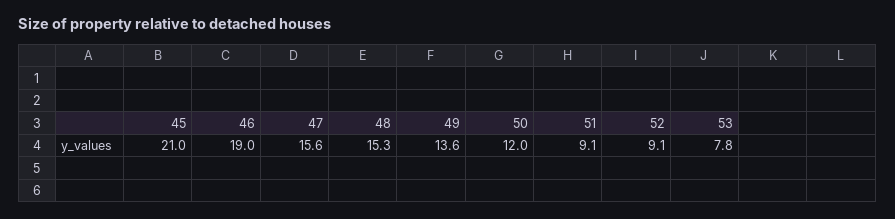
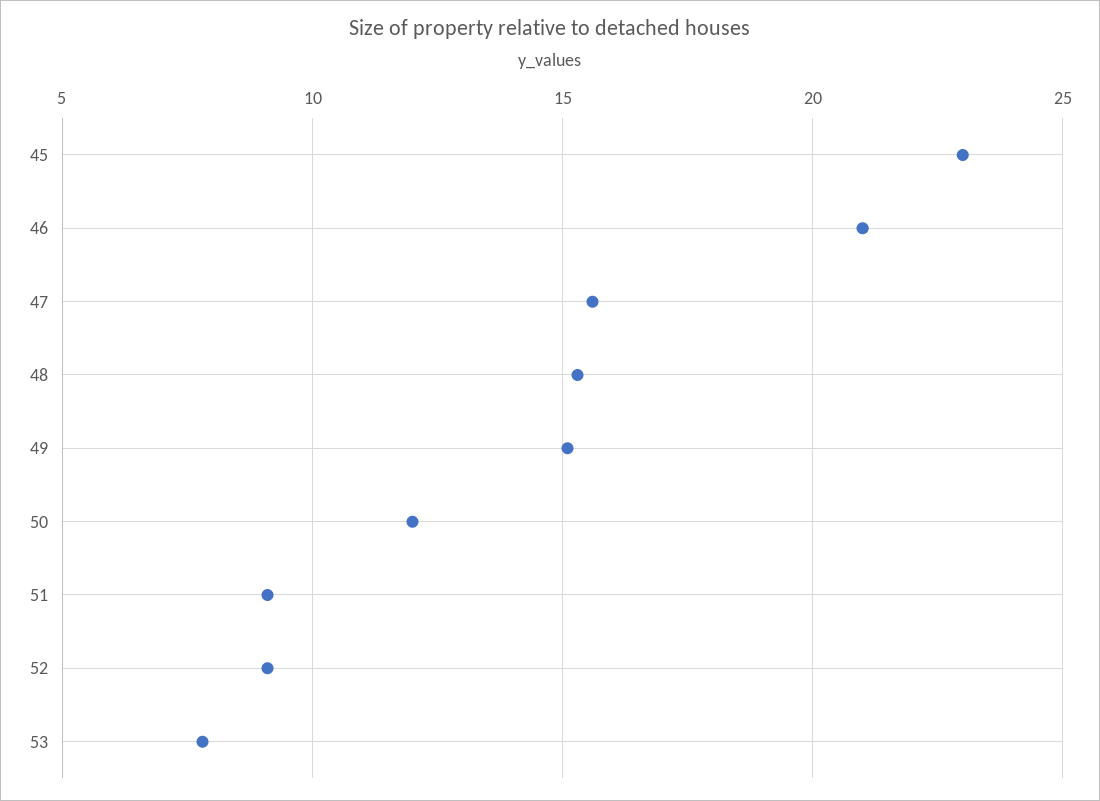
  {
-   "45": 21,
+   "45": 23,
-   "46": 19,
+   "46": 21,
    "47": 15.6,
    "48": 15.3,
-   "49": 13.6,
+   "49": 15,
    "50": 12,
    "51": 9.1,
    "52": 9.1,
    "53": 7.8
  }

